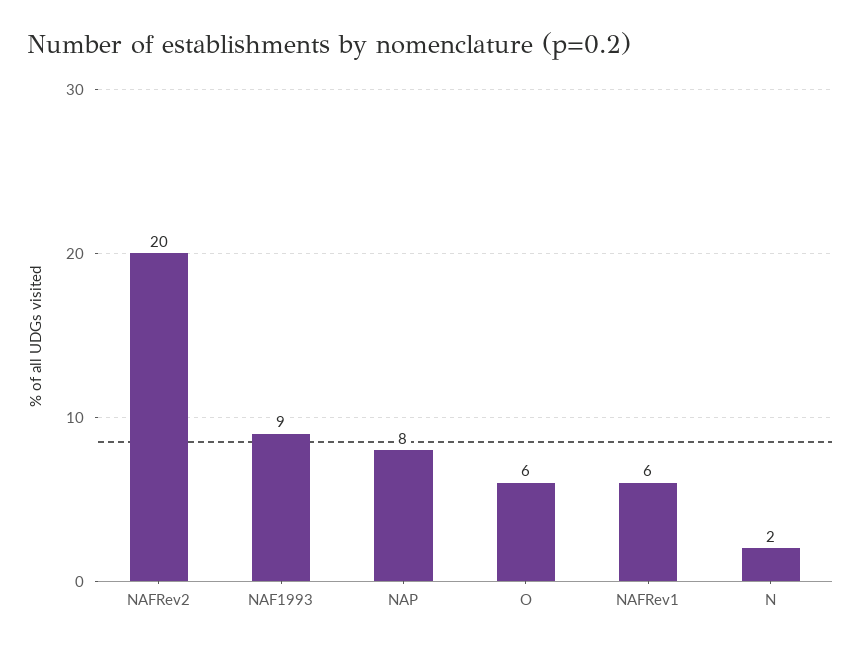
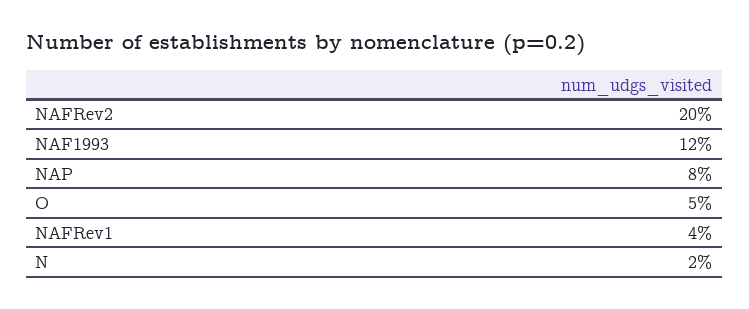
  {
    "NAFRev2": 20,
-   "NAF1993": 9,
+   "NAF1993": 12,
    "NAP": 8,
-   "O": 6,
+   "O": 5,
-   "NAFRev1": 6,
+   "NAFRev1": 4,
    "N": 2
  }

